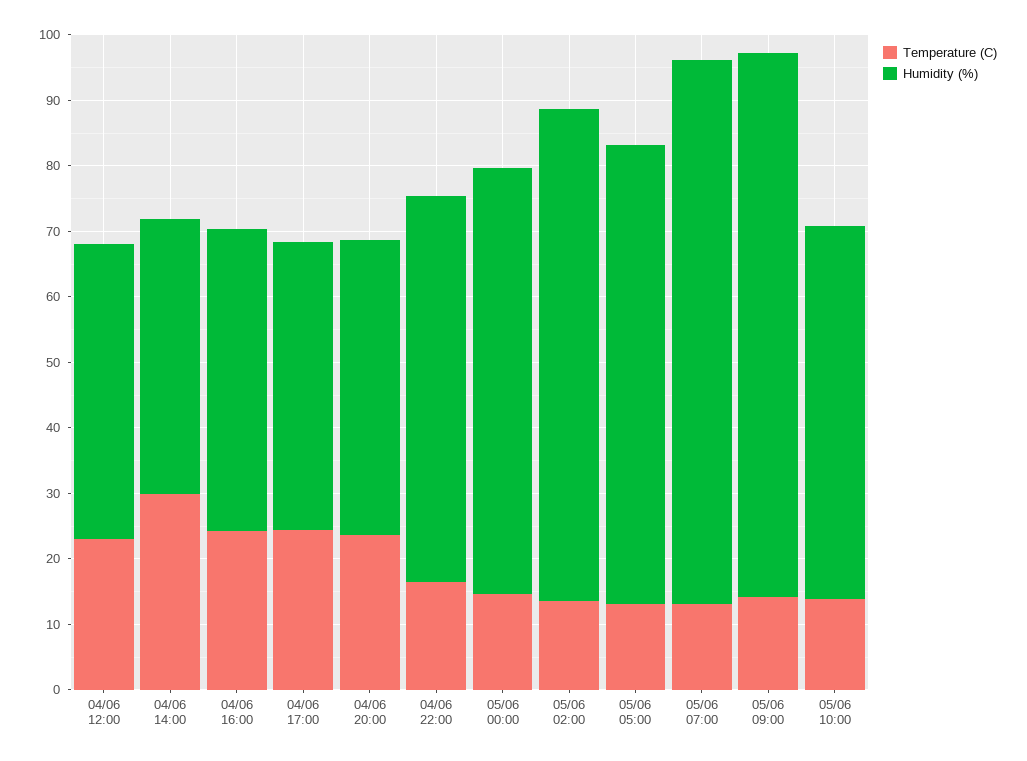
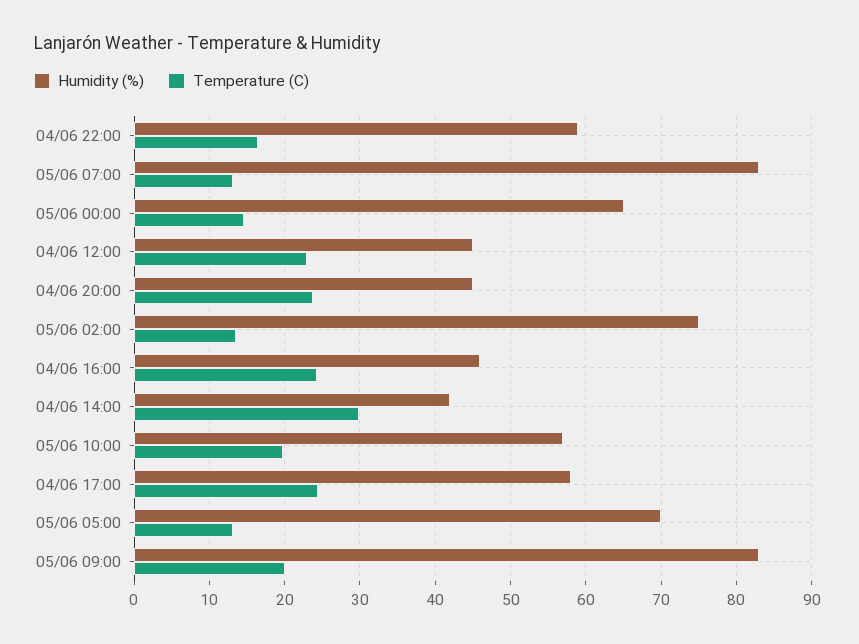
  {
    "Temperature (C)": {
      "04/06 12:00": 23,
      "04/06 14:00": 30,
      "04/06 16:00": 24,
      "04/06 17:00": 24,
      "04/06 20:00": 24,
      "04/06 22:00": 16,
      "05/06 00:00": 15,
      "05/06 02:00": 14,
      "05/06 05:00": 13,
      "05/06 07:00": 13,
-     "05/06 09:00": 14,
+     "05/06 09:00": 20,
-     "05/06 10:00": 14
+     "05/06 10:00": 20
    },
    "Humidity (%)": {
      "04/06 12:00": 45,
      "04/06 14:00": 42,
      "04/06 16:00": 46,
-     "04/06 17:00": 44,
+     "04/06 17:00": 58,
      "04/06 20:00": 45,
      "04/06 22:00": 59,
      "05/06 00:00": 65,
      "05/06 02:00": 75,
      "05/06 05:00": 70,
      "05/06 07:00": 83,
      "05/06 09:00": 83,
      "05/06 10:00": 57
    }
  }

